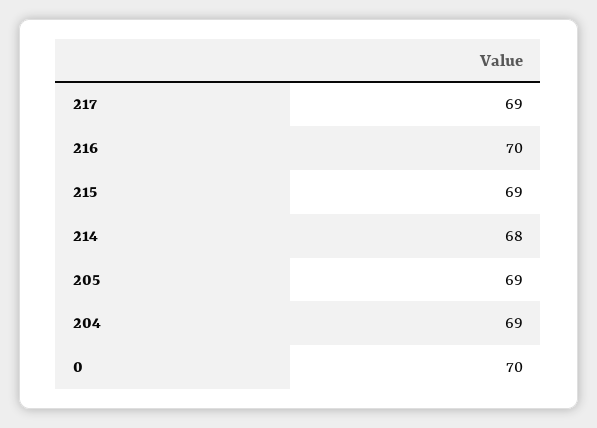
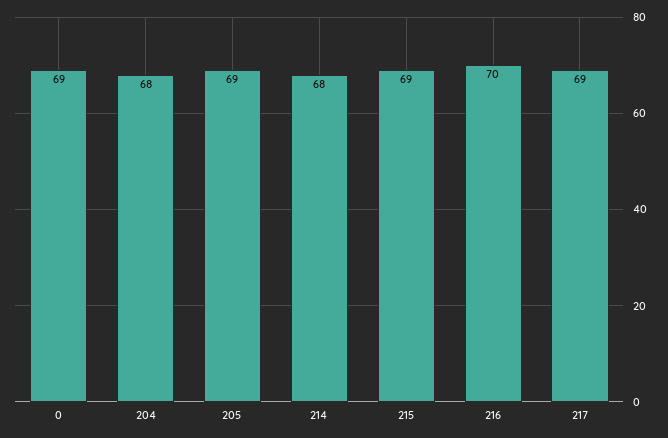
  {
    "217": 69,
    "216": 70,
    "215": 69,
    "214": 68,
    "205": 69,
-   "204": 69,
+   "204": 68,
-   "0": 70
+   "0": 69
  }

